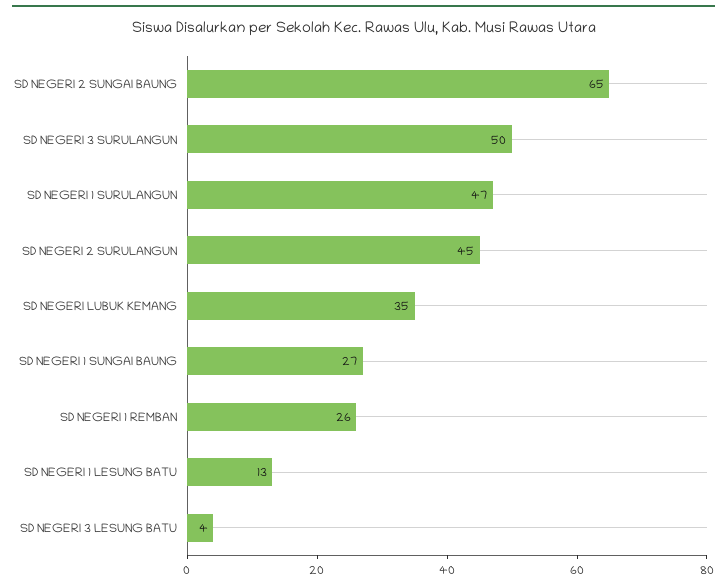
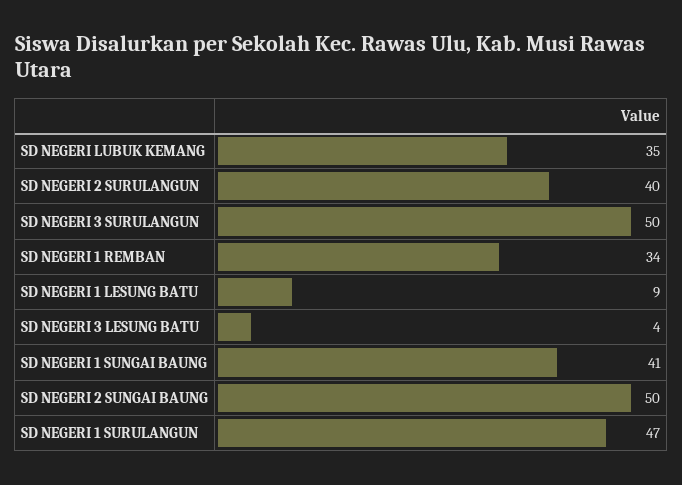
  {
-   "SD NEGERI 2 SUNGAI BAUNG": 65,
+   "SD NEGERI 2 SUNGAI BAUNG": 50,
    "SD NEGERI 3 SURULANGUN": 50,
    "SD NEGERI 1 SURULANGUN": 47,
-   "SD NEGERI 2 SURULANGUN": 45,
+   "SD NEGERI 2 SURULANGUN": 40,
    "SD NEGERI LUBUK KEMANG": 35,
-   "SD NEGERI 1 SUNGAI BAUNG": 27,
+   "SD NEGERI 1 SUNGAI BAUNG": 41,
-   "SD NEGERI 1 REMBAN": 26,
+   "SD NEGERI 1 REMBAN": 34,
-   "SD NEGERI 1 LESUNG BATU": 13,
+   "SD NEGERI 1 LESUNG BATU": 9,
    "SD NEGERI 3 LESUNG BATU": 4
  }

